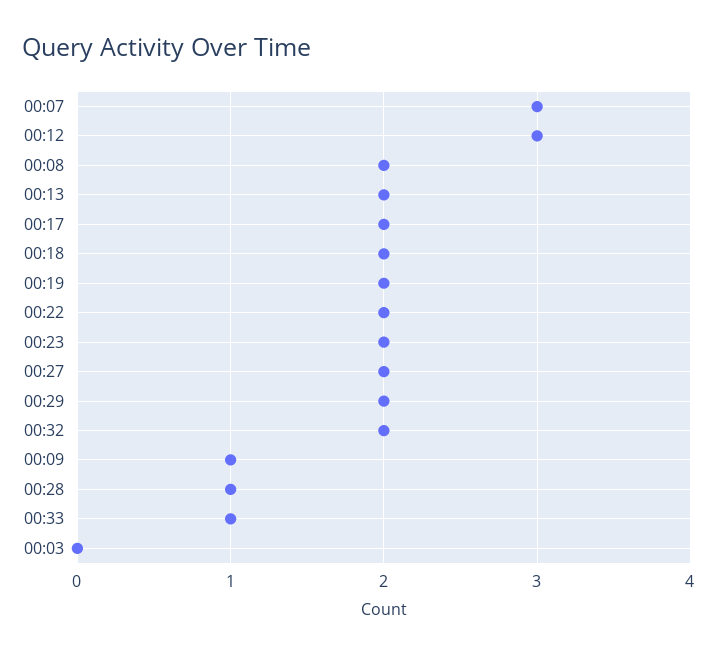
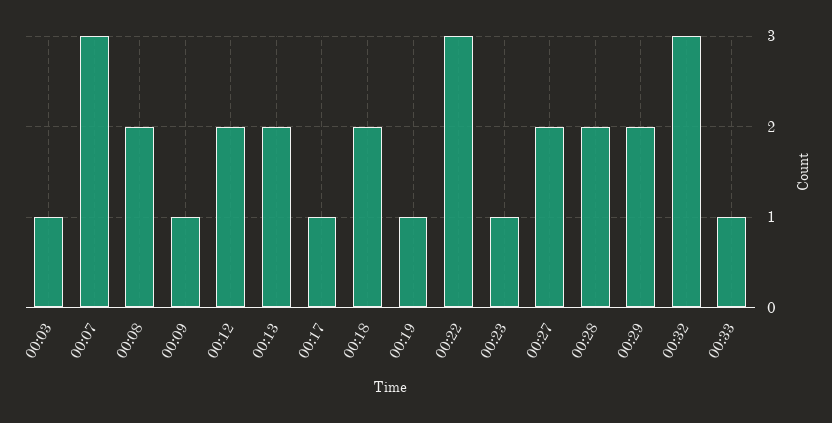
  {
    "00:07": 3,
-   "00:12": 3,
+   "00:12": 2,
    "00:08": 2,
    "00:13": 2,
-   "00:17": 2,
+   "00:17": 1,
    "00:18": 2,
-   "00:19": 2,
+   "00:19": 1,
-   "00:22": 2,
+   "00:22": 3,
-   "00:23": 2,
+   "00:23": 1,
    "00:27": 2,
    "00:29": 2,
-   "00:32": 2,
+   "00:32": 3,
    "00:09": 1,
-   "00:28": 1,
+   "00:28": 2,
    "00:33": 1,
-   "00:03": 0
+   "00:03": 1
  }

